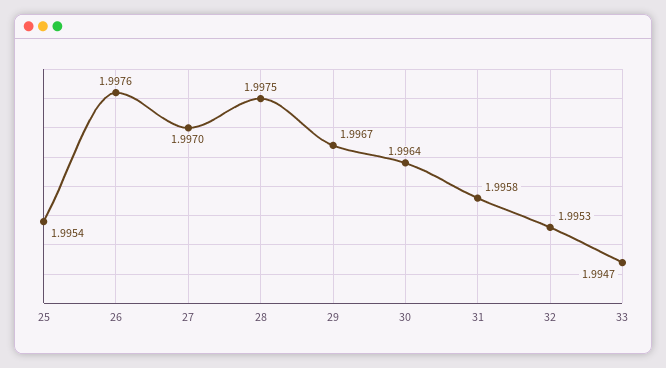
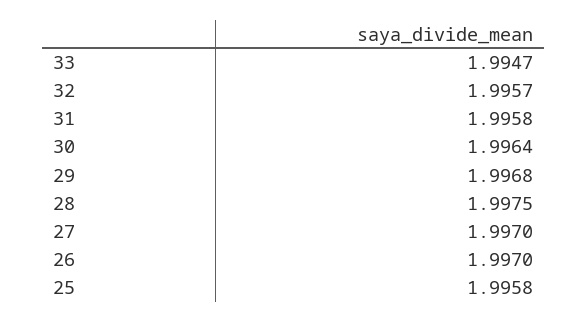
  {
-   "25": 1.9954,
+   "25": 1.9958,
-   "26": 1.9976,
+   "26": 1.997,
    "27": 1.997,
    "28": 1.9975,
-   "29": 1.9967,
+   "29": 1.9968,
    "30": 1.9964,
    "31": 1.9958,
-   "32": 1.9953,
+   "32": 1.9957,
    "33": 1.9947
  }

